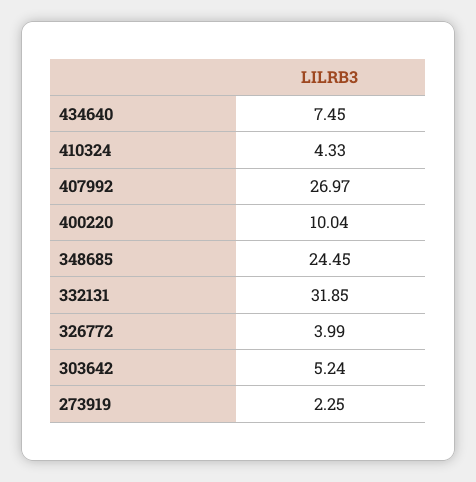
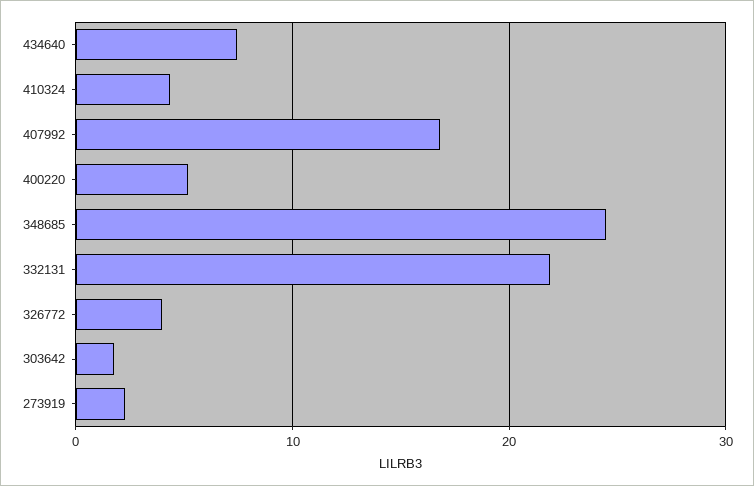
  {
    "434640": 7.45,
    "410324": 4.33,
-   "407992": 26.97,
+   "407992": 17,
-   "400220": 10.04,
+   "400220": 5,
    "348685": 24.45,
-   "332131": 31.85,
+   "332131": 22,
    "326772": 3.99,
-   "303642": 5.24,
+   "303642": 2,
    "273919": 2.25
  }

